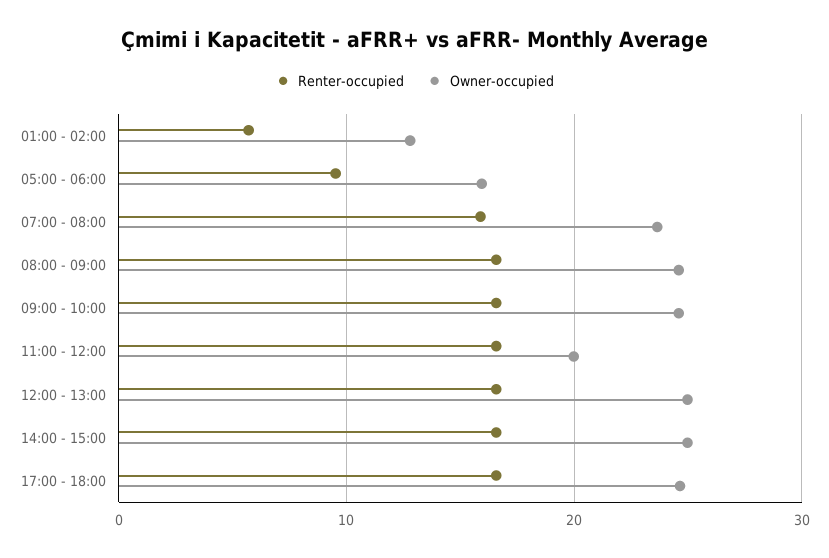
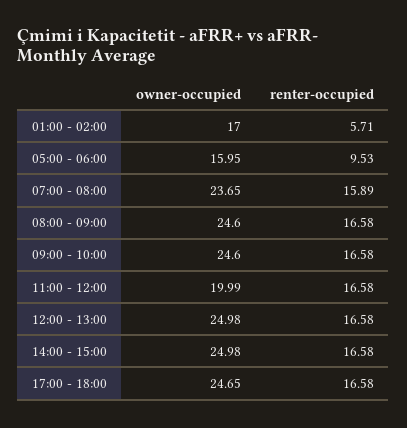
  {
    "Renter-occupied": {
      "01:00 - 02:00": 5.71,
      "05:00 - 06:00": 9.53,
      "07:00 - 08:00": 15.89,
      "08:00 - 09:00": 16.58,
      "09:00 - 10:00": 16.58,
      "11:00 - 12:00": 16.58,
      "12:00 - 13:00": 16.58,
      "14:00 - 15:00": 16.58,
      "17:00 - 18:00": 16.58
    },
    "Owner-occupied": {
-     "01:00 - 02:00": 13,
+     "01:00 - 02:00": 17,
      "05:00 - 06:00": 15.95,
      "07:00 - 08:00": 23.65,
      "08:00 - 09:00": 24.6,
      "09:00 - 10:00": 24.6,
      "11:00 - 12:00": 19.99,
      "12:00 - 13:00": 24.98,
      "14:00 - 15:00": 24.98,
      "17:00 - 18:00": 24.65
    }
  }

